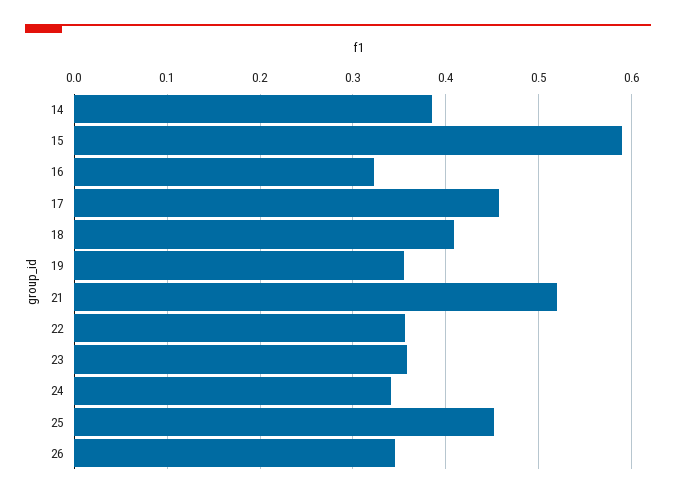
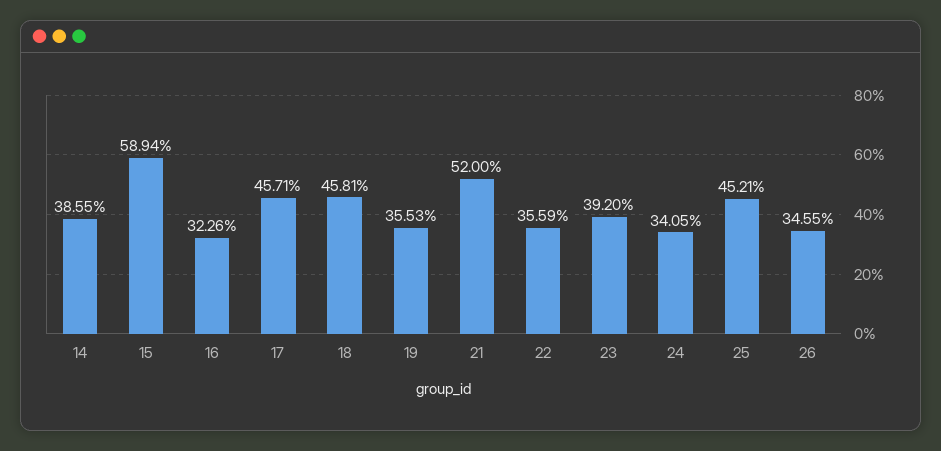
  {
    "14": 0.3855,
    "15": 0.5894,
    "16": 0.3226,
    "17": 0.4571,
-   "18": 0.41,
+   "18": 0.4581,
    "19": 0.3553,
    "21": 0.52,
    "22": 0.3559,
-   "23": 0.36,
+   "23": 0.392,
    "24": 0.3405,
    "25": 0.4521,
    "26": 0.3455
  }

